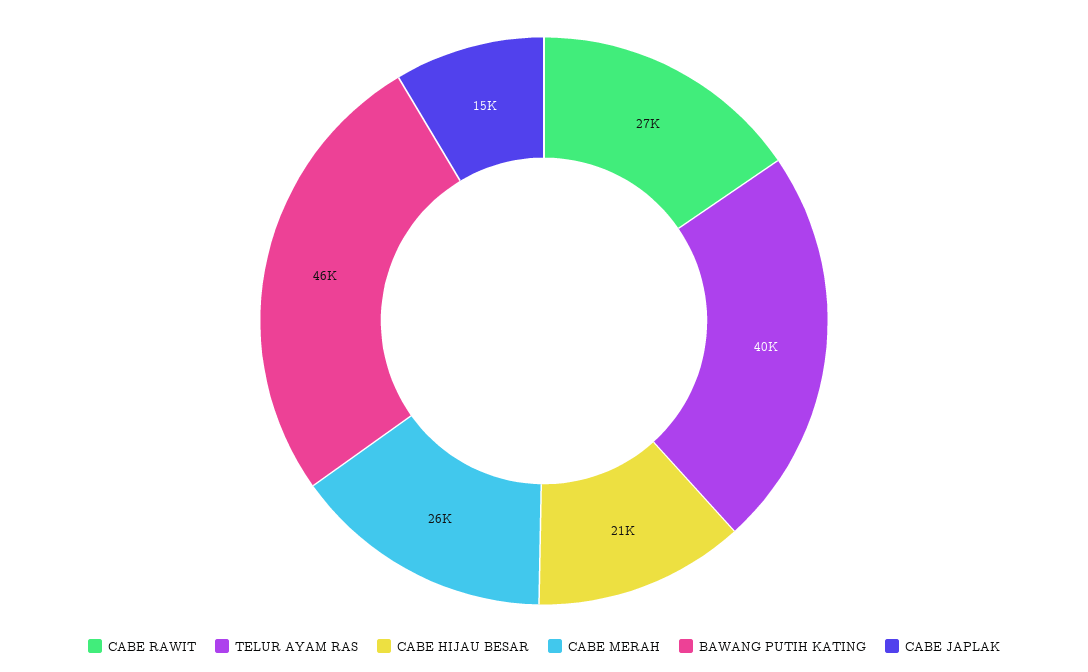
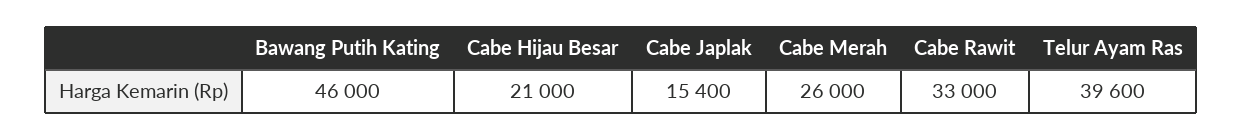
  {
-   "CABE RAWIT": 27000,
+   "CABE RAWIT": 33000,
    "TELUR AYAM RAS": 39600,
    "CABE HIJAU BESAR": 21000,
    "CABE MERAH": 26000,
    "BAWANG PUTIH KATING": 46000,
    "CABE JAPLAK": 15400
  }

